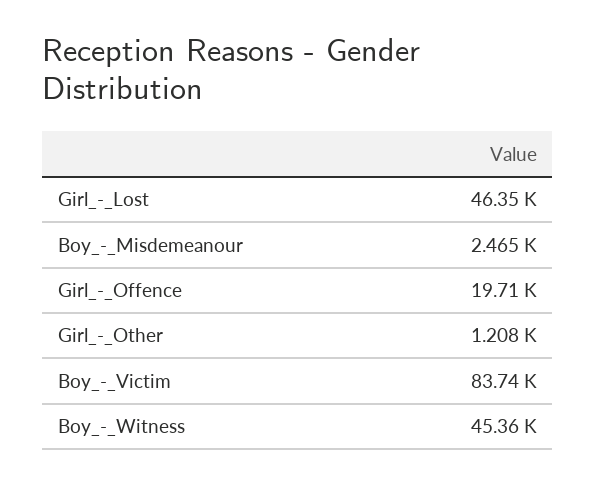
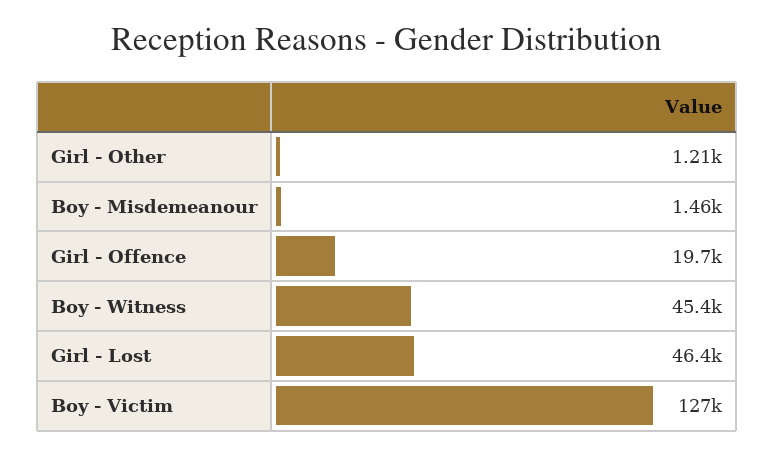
  {
    "Girl_-_Lost": 46350,
-   "Boy_-_Misdemeanour": 2465,
+   "Boy_-_Misdemeanour": 1460,
    "Girl_-_Offence": 19710,
    "Girl_-_Other": 1208,
-   "Boy_-_Victim": 83740,
+   "Boy_-_Victim": 127000,
    "Boy_-_Witness": 45360
  }

